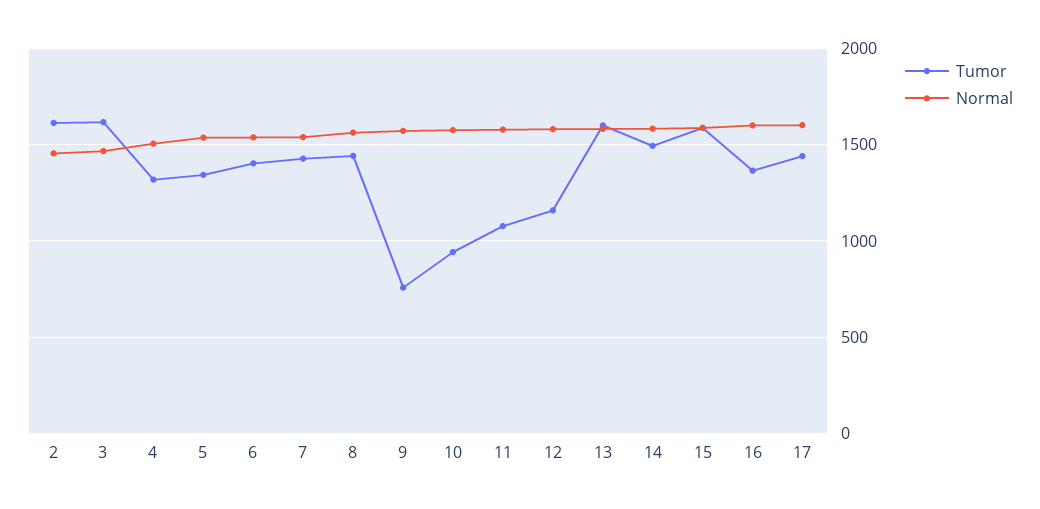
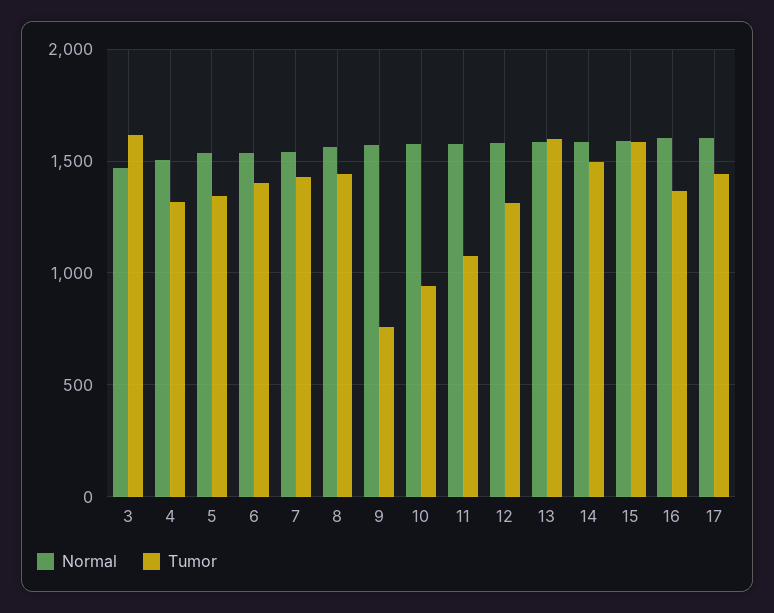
  {
    "Tumor": {
-     "2": 1600,
      "3": 1600,
      "4": 1300,
      "5": 1350,
      "6": 1400,
      "7": 1450,
      "8": 1450,
      "9": 750,
      "10": 950,
      "11": 1100,
-     "12": 1150,
+     "12": 1300,
      "13": 1600,
      "14": 1500,
      "15": 1600,
      "16": 1350,
      "17": 1450
    },
    "Normal": {
-     "2": 1450,
      "3": 1450,
      "4": 1500,
      "5": 1550,
      "6": 1550,
      "7": 1550,
      "8": 1550,
      "9": 1550,
      "10": 1600,
      "11": 1600,
      "12": 1600,
      "13": 1600,
      "14": 1600,
      "15": 1600,
      "16": 1600,
      "17": 1600
    }
  }

